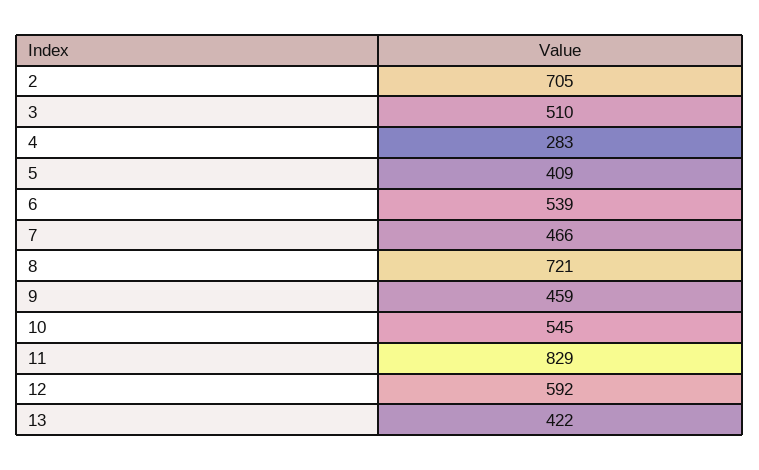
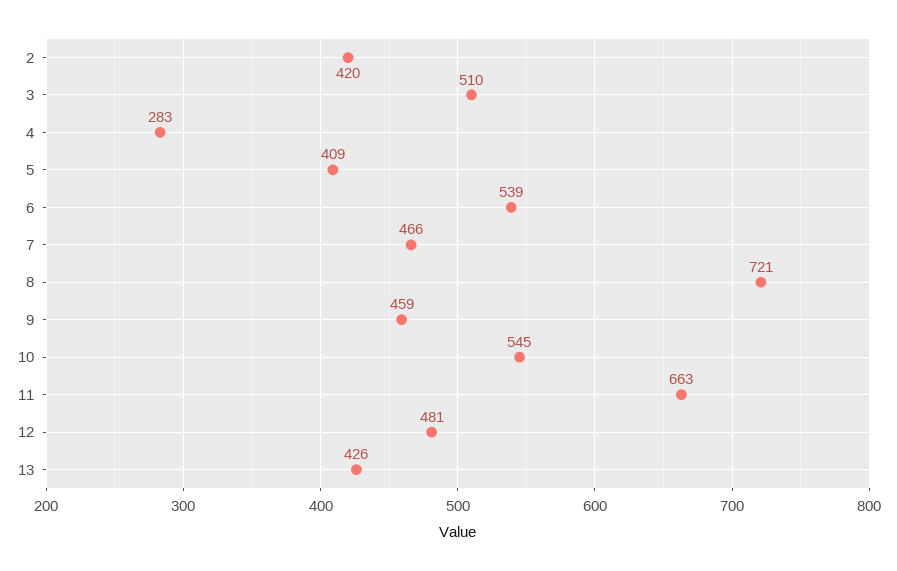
  {
-   "2": 705,
+   "2": 420,
    "3": 510,
    "4": 283,
    "5": 409,
    "6": 539,
    "7": 466,
    "8": 721,
    "9": 459,
    "10": 545,
-   "11": 829,
+   "11": 663,
-   "12": 592,
+   "12": 481,
-   "13": 422
+   "13": 426
  }

